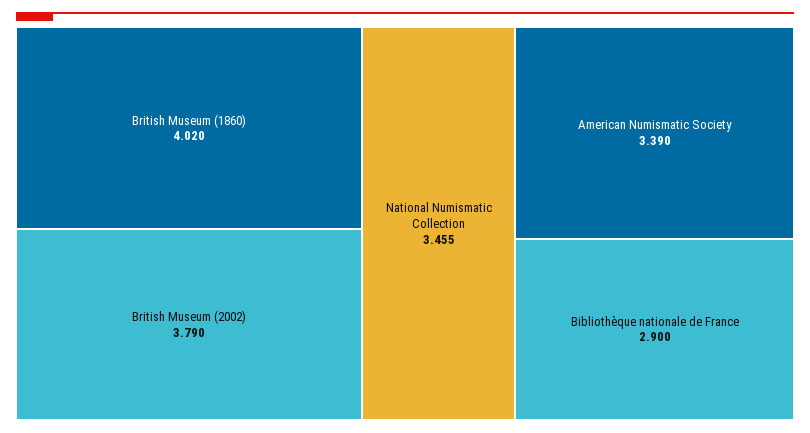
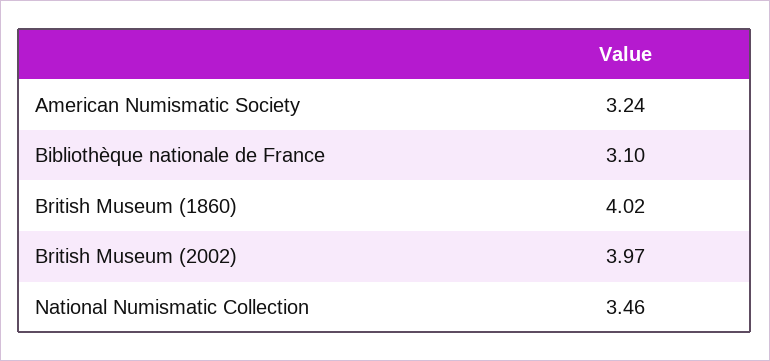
  {
    "British Museum (1860)": 4.02,
-   "British Museum (2002)": 3.79,
+   "British Museum (2002)": 3.97,
    "National Numismatic Collection": 3.455,
-   "American Numismatic Society": 3.39,
+   "American Numismatic Society": 3.24,
-   "Bibliothèque nationale de France": 2.9
+   "Bibliothèque nationale de France": 3.1
  }

